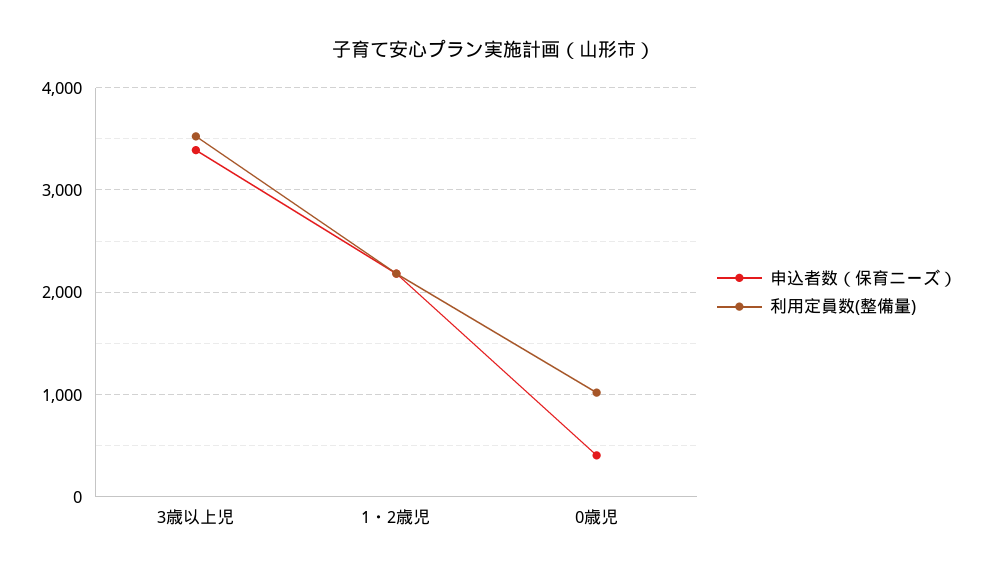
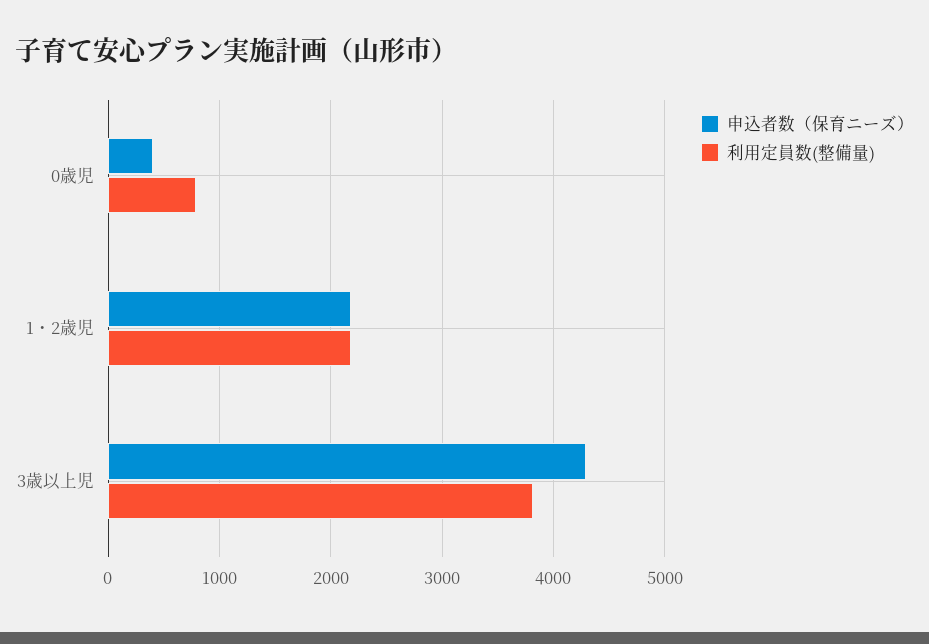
  {
    "申込者数（保育ニーズ）": {
-     "3歳以上児": 3400,
+     "3歳以上児": 4300,
      "1・2歳児": 2200,
      "0歳児": 400
    },
    "利用定員数(整備量)": {
-     "3歳以上児": 3500,
+     "3歳以上児": 3800,
      "1・2歳児": 2200,
-     "0歳児": 1000
+     "0歳児": 800
    }
  }

